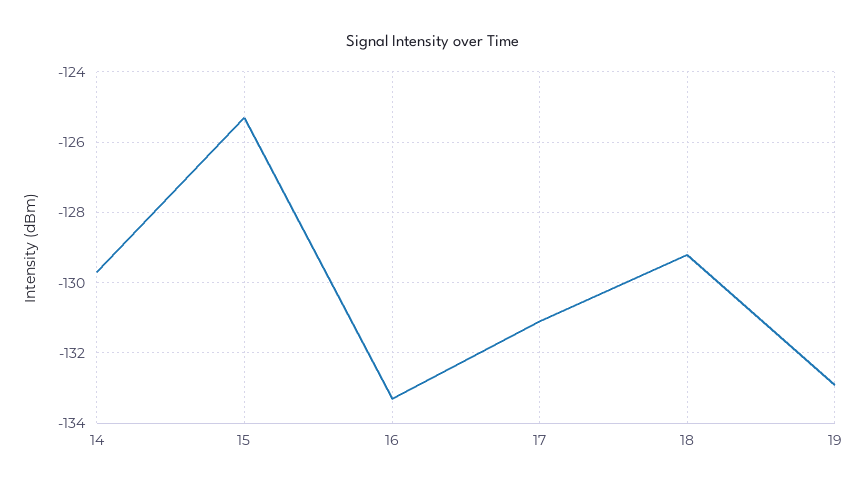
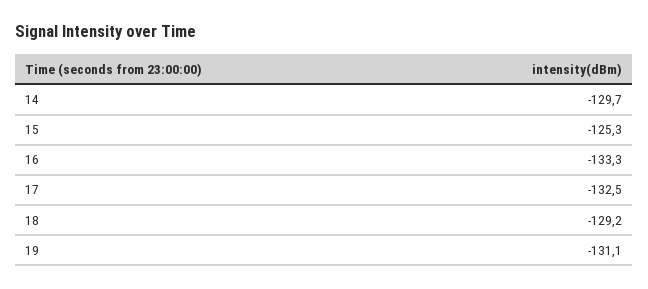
  {
    "14": -129.7,
    "15": -125.3,
    "16": -133.3,
-   "17": -131,
+   "17": -132.5,
    "18": -129.2,
-   "19": -133
+   "19": -131.1
  }

